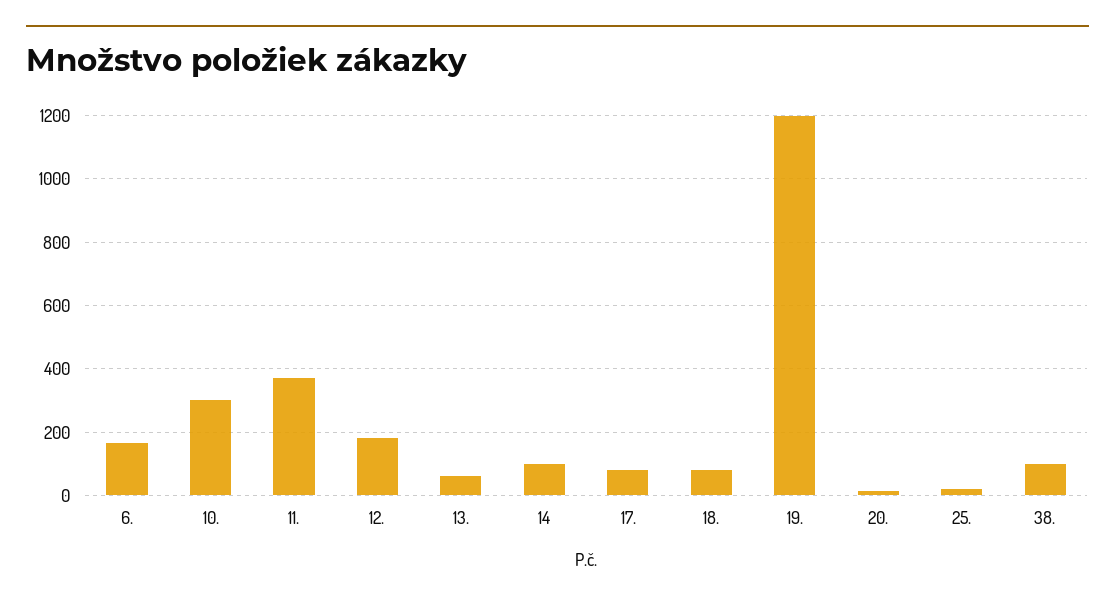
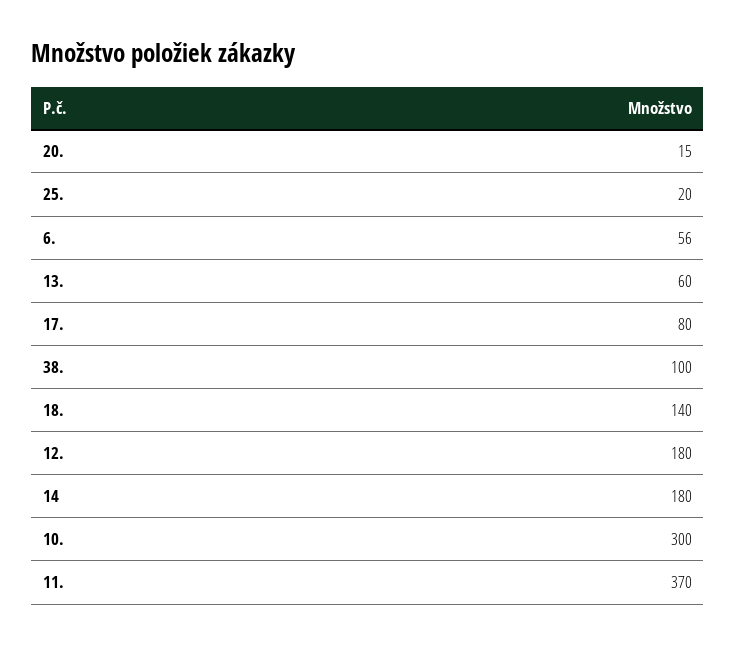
  {
-   "6.": 160,
+   "6.": 56,
    "10.": 300,
    "11.": 370,
    "12.": 180,
    "13.": 60,
-   "14": 100,
+   "14": 180,
    "17.": 80,
-   "18.": 80,
+   "18.": 140,
-   "19.": 1200,
    "20.": 15,
    "25.": 20,
    "38.": 100
  }

